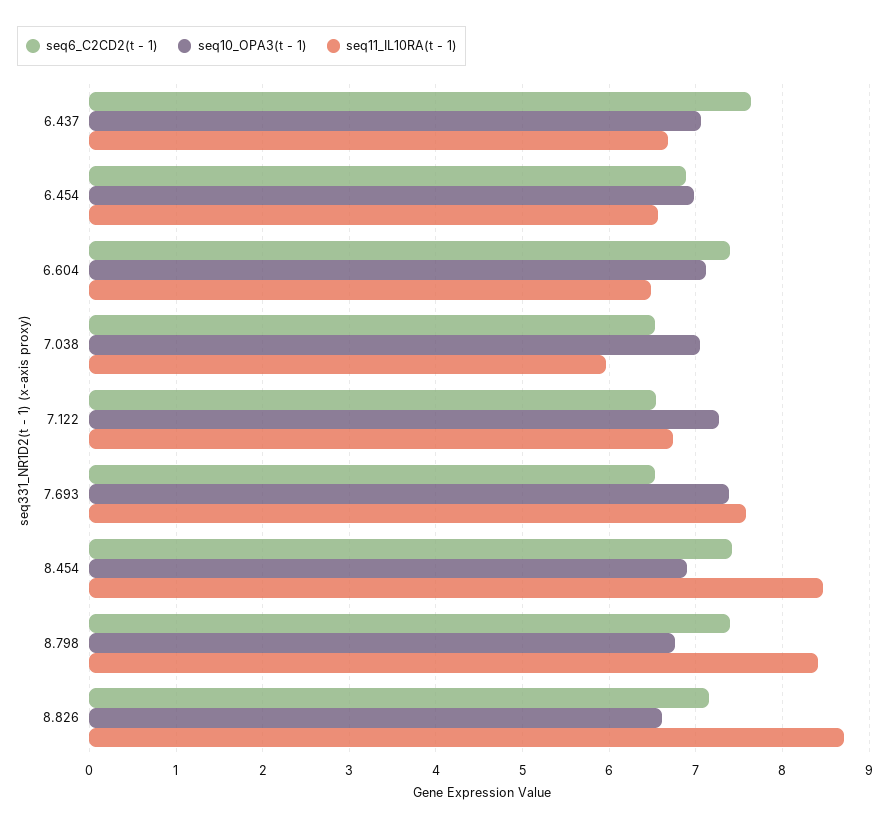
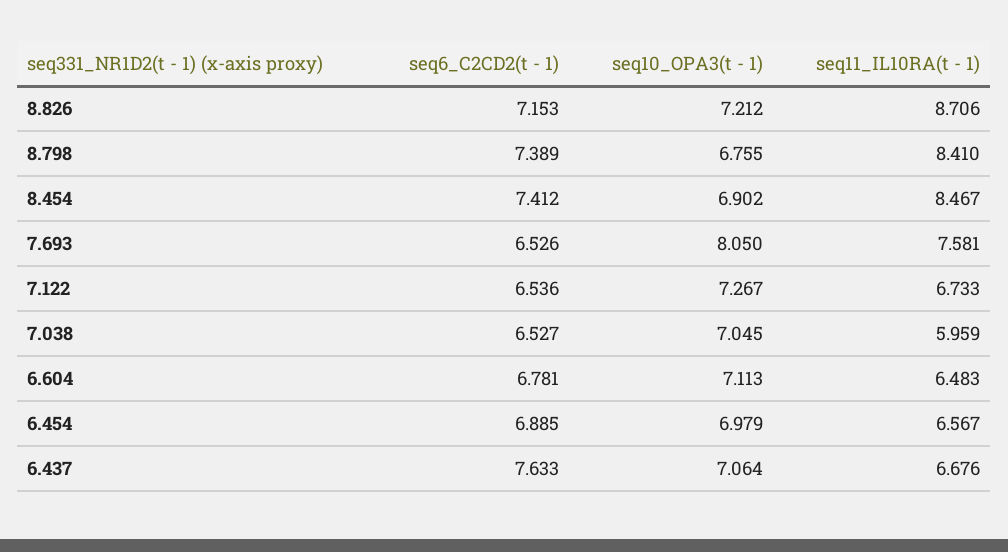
  {
    "seq6_C2CD2(t - 1)": {
      "6.437": 7.633,
      "6.454": 6.885,
-     "6.604": 7.4,
+     "6.604": 6.781,
      "7.038": 6.527,
      "7.122": 6.536,
      "7.693": 6.526,
      "8.454": 7.412,
      "8.798": 7.389,
      "8.826": 7.153
    },
    "seq10_OPA3(t - 1)": {
      "6.437": 7.064,
      "6.454": 6.979,
      "6.604": 7.113,
      "7.038": 7.045,
      "7.122": 7.267,
-     "7.693": 7.4,
+     "7.693": 8.05,
      "8.454": 6.902,
      "8.798": 6.755,
-     "8.826": 6.6
+     "8.826": 7.212
    },
    "seq11_IL10RA(t - 1)": {
      "6.437": 6.676,
      "6.454": 6.567,
      "6.604": 6.483,
      "7.038": 5.959,
      "7.122": 6.733,
      "7.693": 7.581,
      "8.454": 8.467,
      "8.798": 8.41,
      "8.826": 8.706
    }
  }

